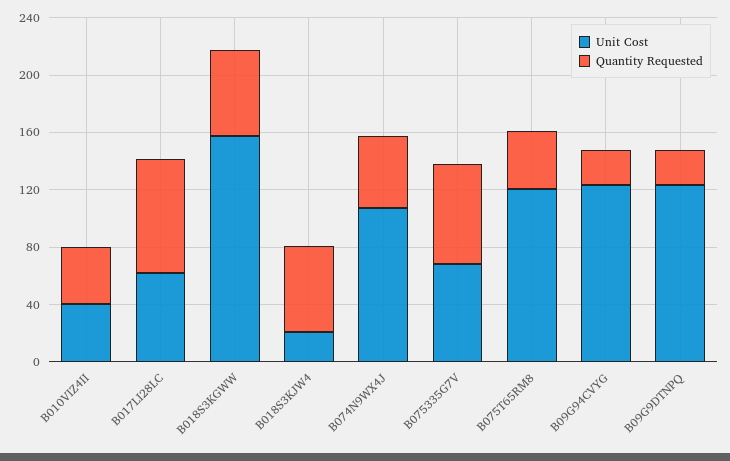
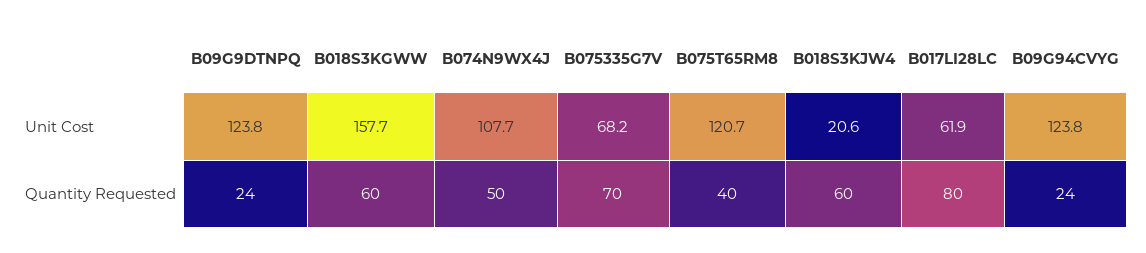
  {
    "Unit Cost": {
-     "B010VIZ4II": 40,
      "B017LI28LC": 61.9,
      "B018S3KGWW": 157.7,
      "B018S3KJW4": 20.6,
      "B074N9WX4J": 107.7,
      "B075335G7V": 68.2,
      "B075T65RM8": 120.7,
      "B09G94CVYG": 123.8,
      "B09G9DTNPQ": 123.8
    },
    "Quantity Requested": {
-     "B010VIZ4II": 40,
      "B017LI28LC": 80,
      "B018S3KGWW": 60,
      "B018S3KJW4": 60,
      "B074N9WX4J": 50,
      "B075335G7V": 70,
      "B075T65RM8": 40,
      "B09G94CVYG": 24,
      "B09G9DTNPQ": 24
    }
  }

